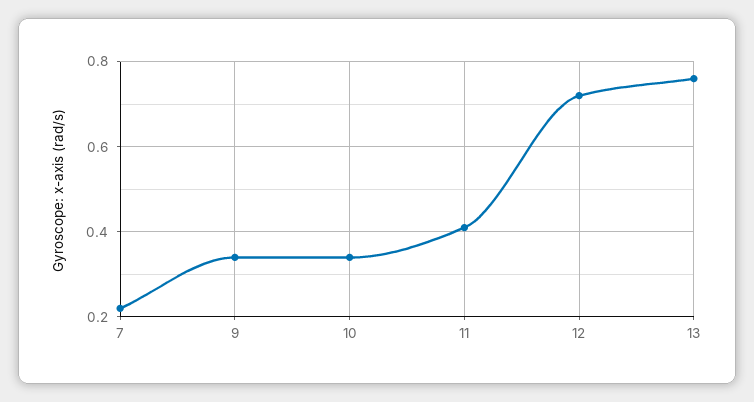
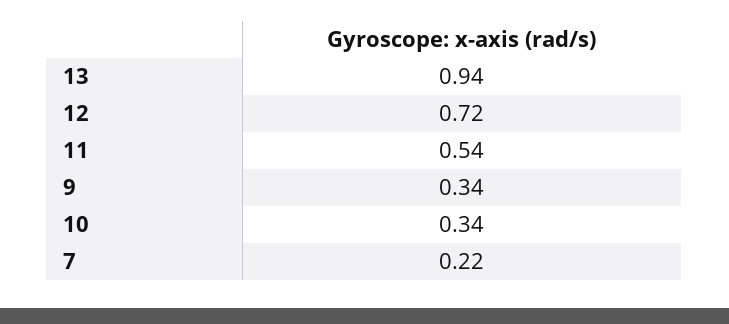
  {
    "7": 0.22,
    "9": 0.34,
    "10": 0.34,
-   "11": 0.4,
+   "11": 0.54,
    "12": 0.72,
-   "13": 0.75
+   "13": 0.94
  }

